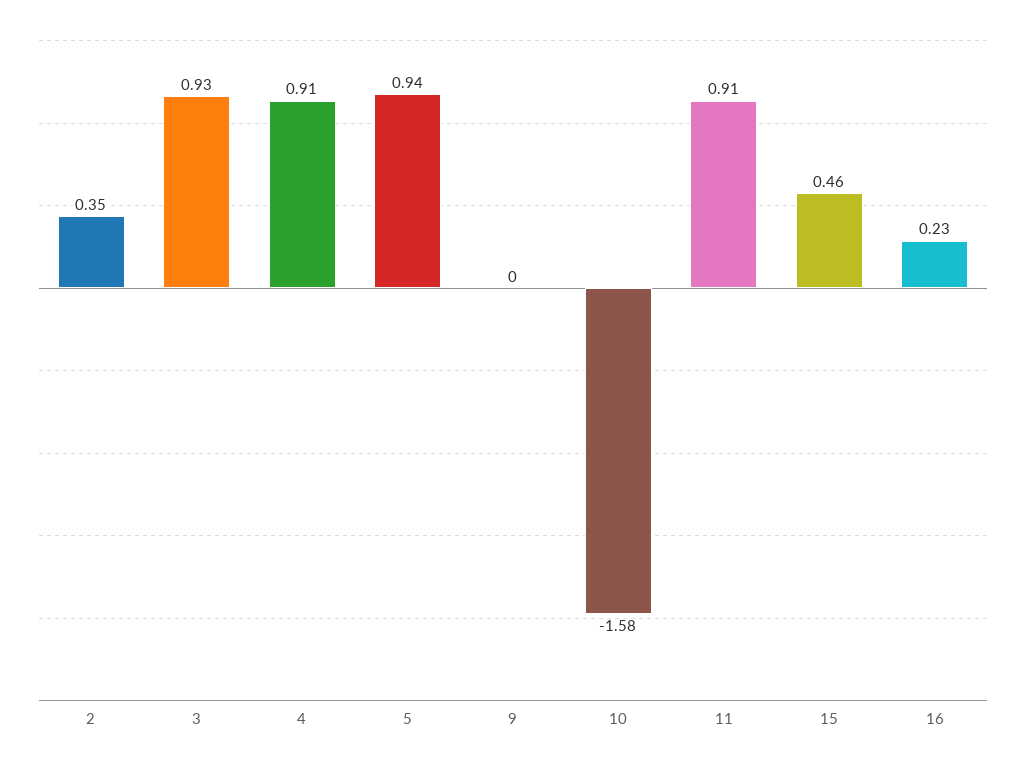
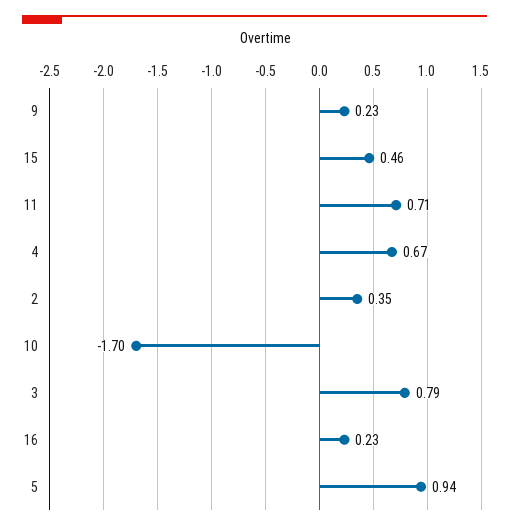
  {
    "2": 0.35,
-   "3": 0.93,
+   "3": 0.79,
-   "4": 0.91,
+   "4": 0.67,
    "5": 0.94,
-   "9": 0,
+   "9": 0.23,
-   "10": -1.58,
+   "10": -1.7,
-   "11": 0.91,
+   "11": 0.71,
    "15": 0.46,
    "16": 0.23
  }

